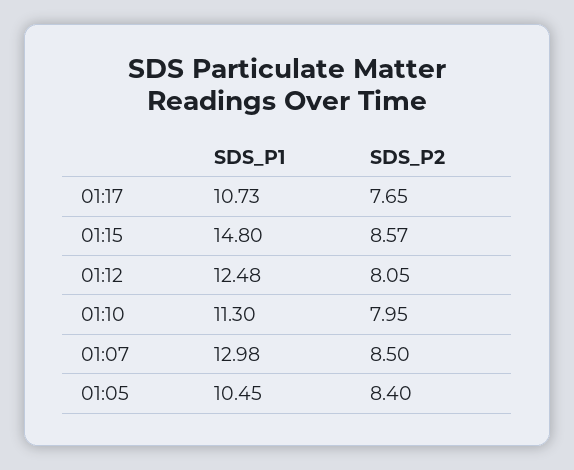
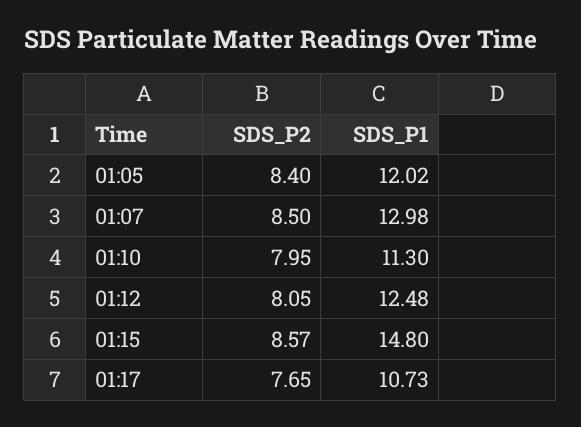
  {
    "SDS_P1": {
      "01:17": 10.73,
      "01:15": 14.8,
      "01:12": 12.48,
      "01:10": 11.3,
      "01:07": 12.98,
-     "01:05": 10.45
+     "01:05": 12.02
    },
    "SDS_P2": {
      "01:17": 7.65,
      "01:15": 8.57,
      "01:12": 8.05,
      "01:10": 7.95,
      "01:07": 8.5,
      "01:05": 8.4
    }
  }

